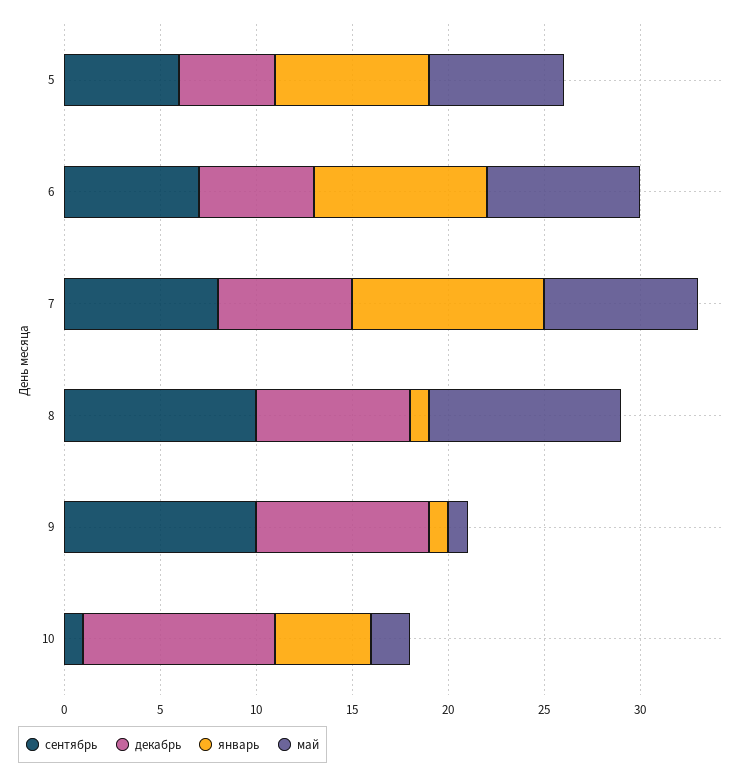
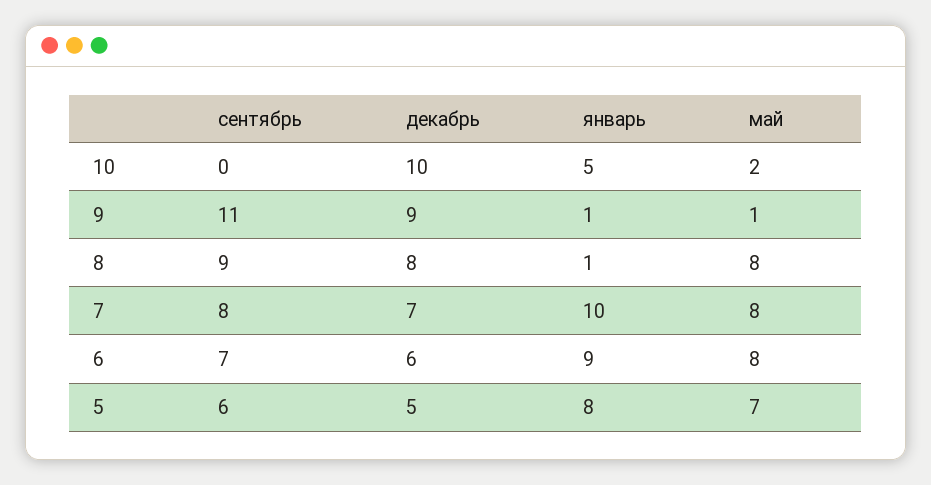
  {
    "сентябрь": {
      "5": 6,
      "6": 7,
      "7": 8,
-     "8": 10,
+     "8": 9,
-     "9": 10,
+     "9": 11,
-     "10": 1
+     "10": 0
    },
    "декабрь": {
      "5": 5,
      "6": 6,
      "7": 7,
      "8": 8,
      "9": 9,
      "10": 10
    },
    "январь": {
      "5": 8,
      "6": 9,
      "7": 10,
      "8": 1,
      "9": 1,
      "10": 5
    },
    "май": {
      "5": 7,
      "6": 8,
      "7": 8,
-     "8": 10,
+     "8": 8,
      "9": 1,
      "10": 2
    }
  }

